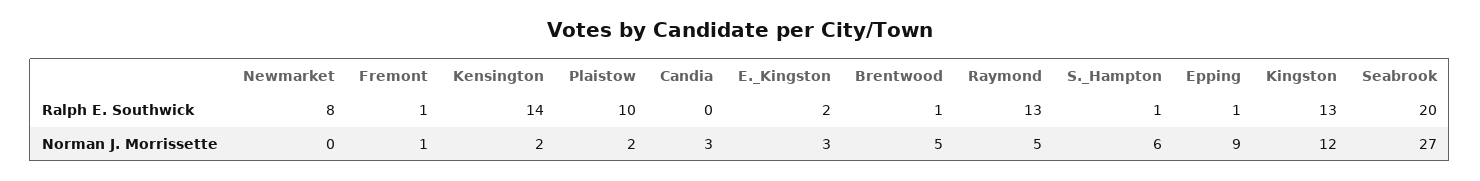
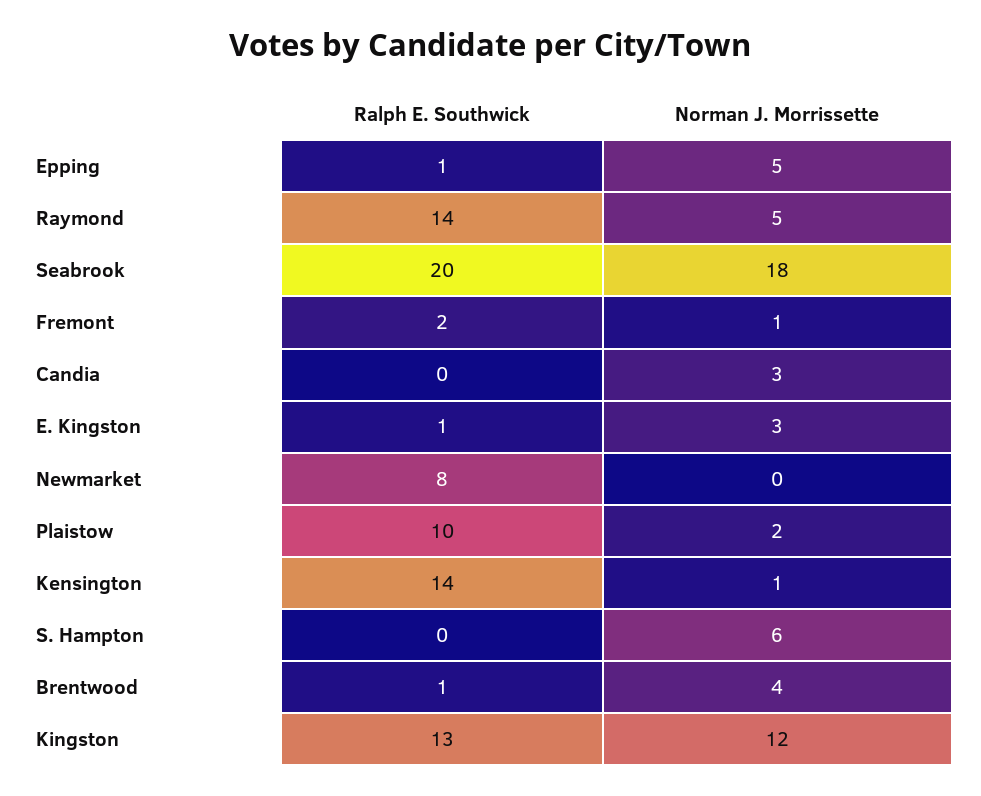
  {
    "Newmarket": {
      "Ralph E. Southwick": 8,
      "Norman J. Morrissette": 0
    },
    "Fremont": {
-     "Ralph E. Southwick": 1,
+     "Ralph E. Southwick": 2,
      "Norman J. Morrissette": 1
    },
    "Kensington": {
      "Ralph E. Southwick": 14,
-     "Norman J. Morrissette": 2
+     "Norman J. Morrissette": 1
    },
    "Plaistow": {
      "Ralph E. Southwick": 10,
      "Norman J. Morrissette": 2
    },
    "Candia": {
      "Ralph E. Southwick": 0,
      "Norman J. Morrissette": 3
    },
    "E._Kingston": {
-     "Ralph E. Southwick": 2,
+     "Ralph E. Southwick": 1,
      "Norman J. Morrissette": 3
    },
    "Brentwood": {
      "Ralph E. Southwick": 1,
-     "Norman J. Morrissette": 5
+     "Norman J. Morrissette": 4
    },
    "Raymond": {
-     "Ralph E. Southwick": 13,
+     "Ralph E. Southwick": 14,
      "Norman J. Morrissette": 5
    },
    "S._Hampton": {
-     "Ralph E. Southwick": 1,
+     "Ralph E. Southwick": 0,
      "Norman J. Morrissette": 6
    },
    "Epping": {
      "Ralph E. Southwick": 1,
-     "Norman J. Morrissette": 9
+     "Norman J. Morrissette": 5
    },
    "Kingston": {
      "Ralph E. Southwick": 13,
      "Norman J. Morrissette": 12
    },
    "Seabrook": {
      "Ralph E. Southwick": 20,
-     "Norman J. Morrissette": 27
+     "Norman J. Morrissette": 18
    }
  }

